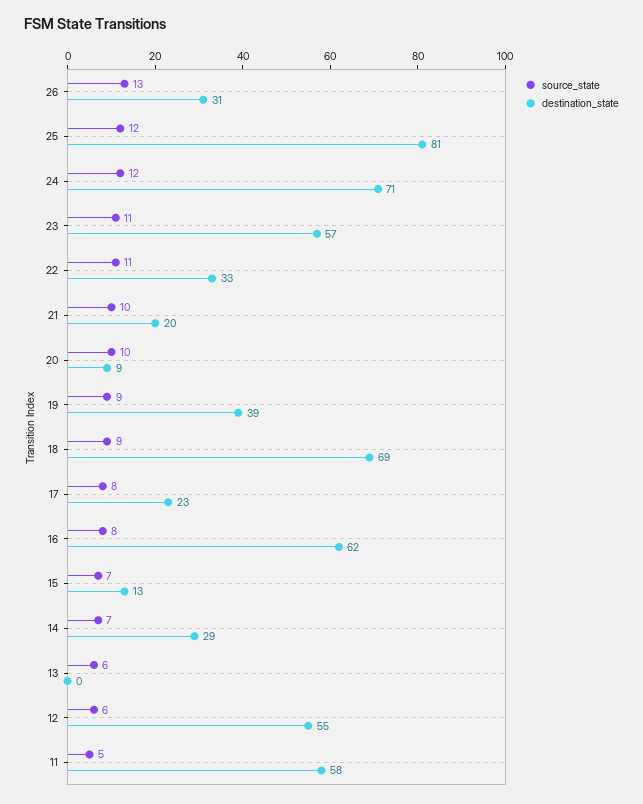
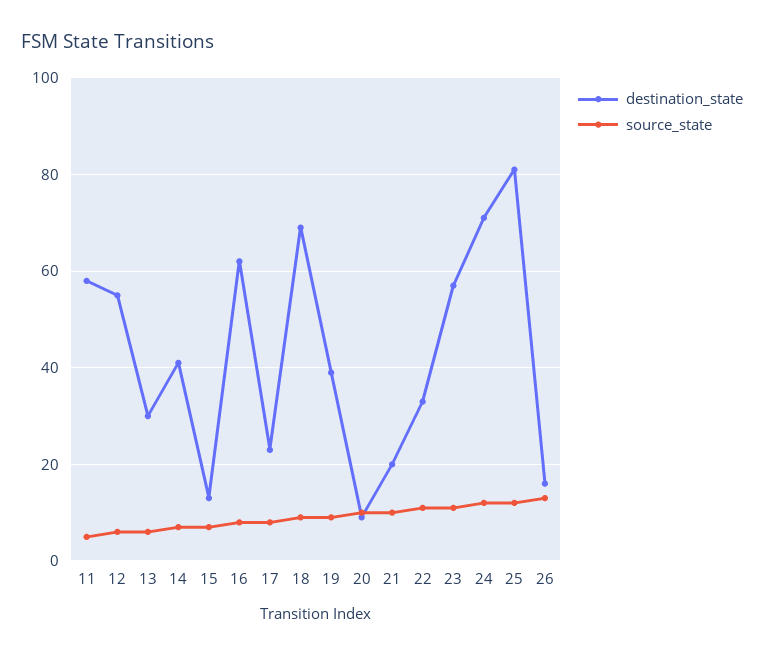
  {
    "source_state": {
      "26": 13,
      "25": 12,
      "24": 12,
      "23": 11,
      "22": 11,
      "21": 10,
      "20": 10,
      "19": 9,
      "18": 9,
      "17": 8,
      "16": 8,
      "15": 7,
      "14": 7,
      "13": 6,
      "12": 6,
      "11": 5
    },
    "destination_state": {
-     "26": 31,
+     "26": 15,
      "25": 81,
      "24": 71,
      "23": 57,
      "22": 33,
      "21": 20,
      "20": 9,
      "19": 39,
      "18": 69,
      "17": 23,
      "16": 62,
      "15": 13,
-     "14": 29,
+     "14": 40,
-     "13": 0,
+     "13": 30,
      "12": 55,
      "11": 58
    }
  }

